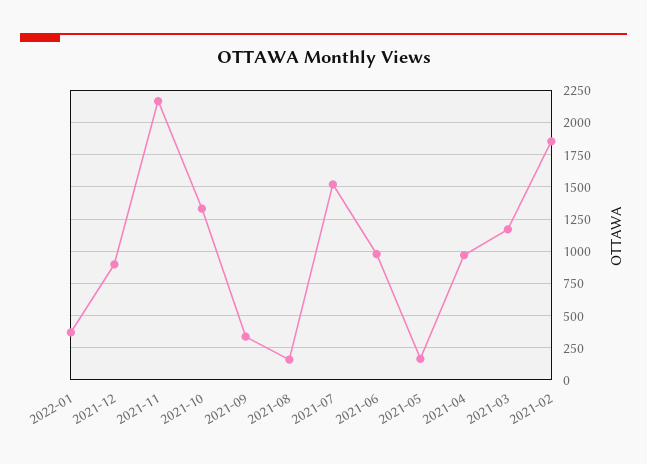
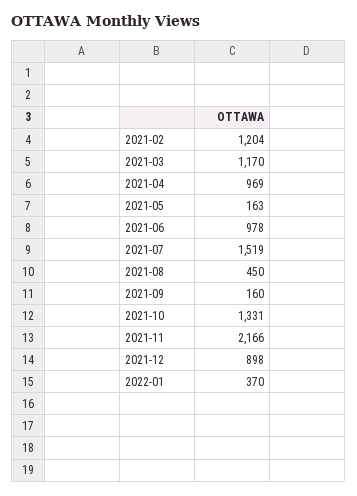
  {
    "2022-01": 370,
    "2021-12": 898,
    "2021-11": 2166,
    "2021-10": 1331,
-   "2021-09": 350,
+   "2021-09": 160,
-   "2021-08": 150,
+   "2021-08": 450,
    "2021-07": 1519,
    "2021-06": 978,
    "2021-05": 163,
    "2021-04": 969,
    "2021-03": 1170,
-   "2021-02": 1850
+   "2021-02": 1204
  }

